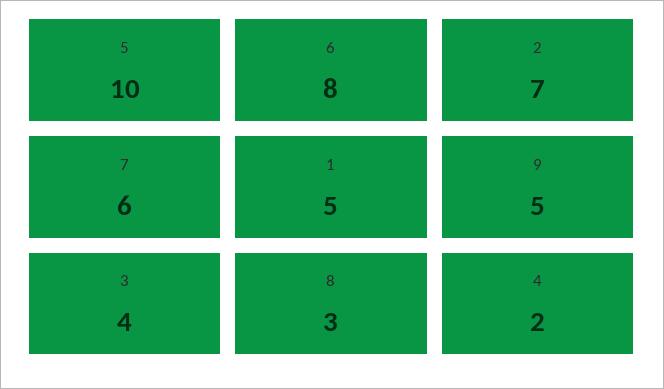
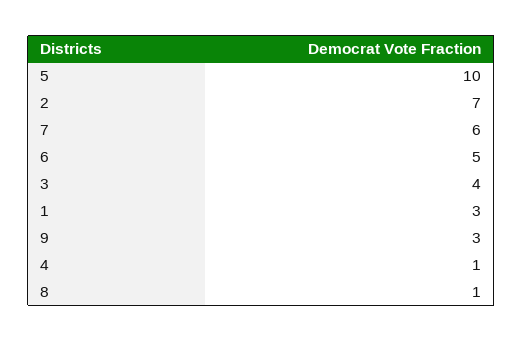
  {
    "5": 10,
-   "6": 8,
+   "6": 5,
    "2": 7,
    "7": 6,
-   "1": 5,
+   "1": 3,
-   "9": 5,
+   "9": 3,
    "3": 4,
-   "8": 3,
+   "8": 1,
-   "4": 2
+   "4": 1
  }

